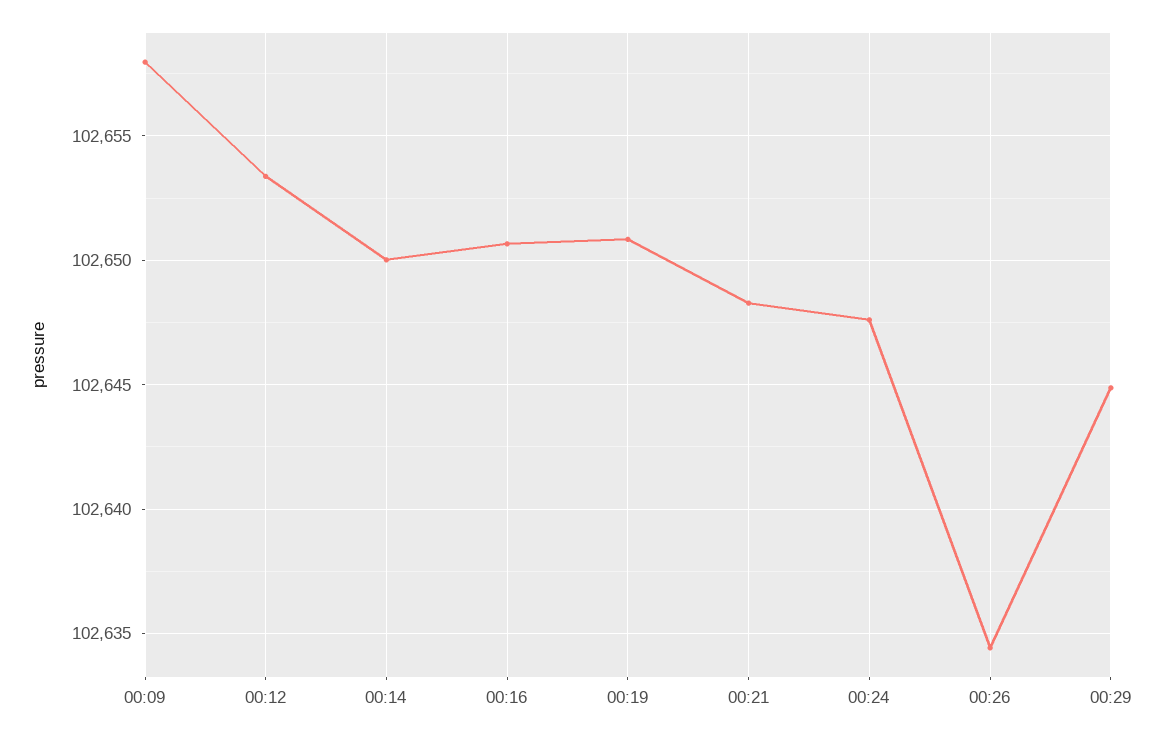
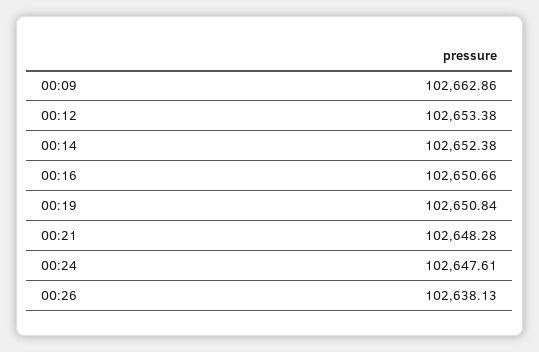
  {
-   "00:09": 102658,
+   "00:09": 102662.86,
    "00:12": 102653.38,
-   "00:14": 102650,
+   "00:14": 102652.38,
    "00:16": 102650.66,
    "00:19": 102650.84,
    "00:21": 102648.28,
    "00:24": 102647.61,
-   "00:26": 102634.5,
+   "00:26": 102638.13
-   "00:29": 102645
  }

